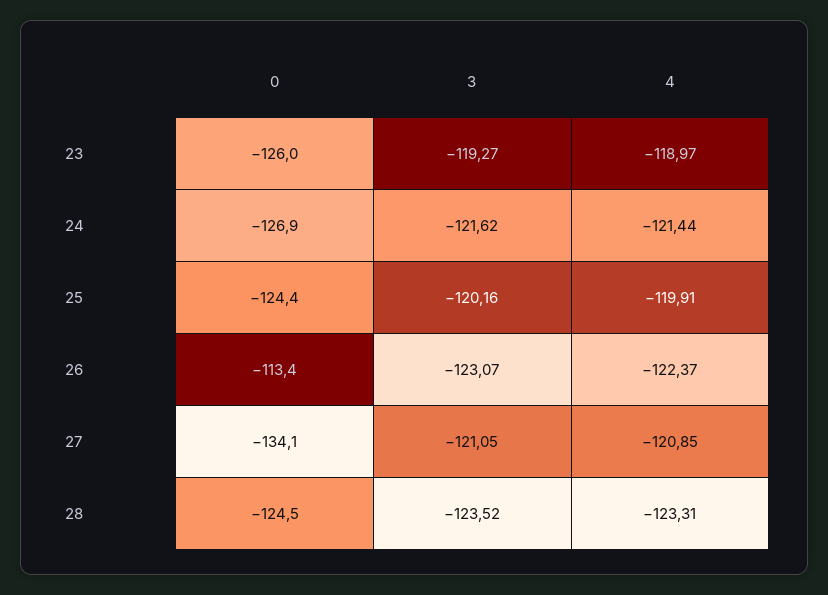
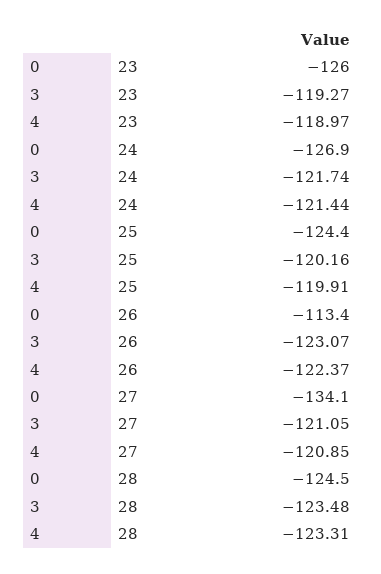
  {
    "0": {
      "23": -126,
      "24": -126.9,
      "25": -124.4,
      "26": -113.4,
      "27": -134.1,
      "28": -124.5
    },
    "3": {
      "23": -119.27,
-     "24": -121.62,
+     "24": -121.74,
      "25": -120.16,
      "26": -123.07,
      "27": -121.05,
-     "28": -123.52
+     "28": -123.48
    },
    "4": {
      "23": -118.97,
      "24": -121.44,
      "25": -119.91,
      "26": -122.37,
      "27": -120.85,
      "28": -123.31
    }
  }

